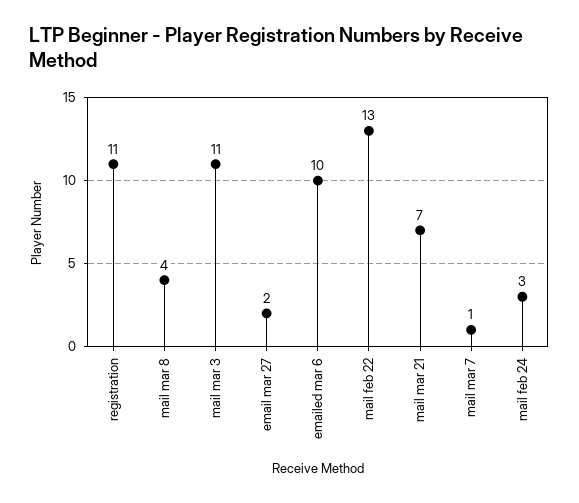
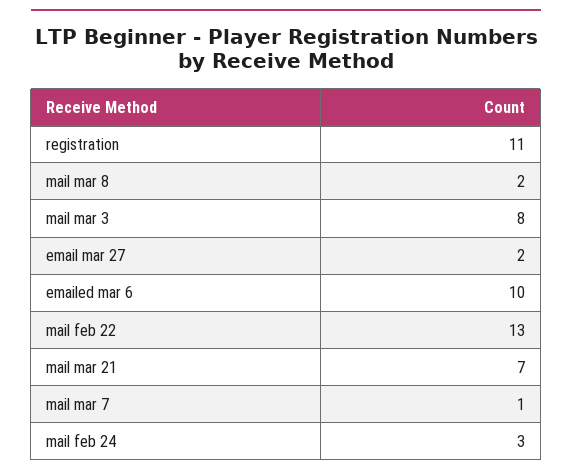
  {
    "registration": 11,
-   "mail mar 8": 4,
+   "mail mar 8": 2,
-   "mail mar 3": 11,
+   "mail mar 3": 8,
    "email mar 27": 2,
    "emailed mar 6": 10,
    "mail feb 22": 13,
    "mail mar 21": 7,
    "mail mar 7": 1,
    "mail feb 24": 3
  }

